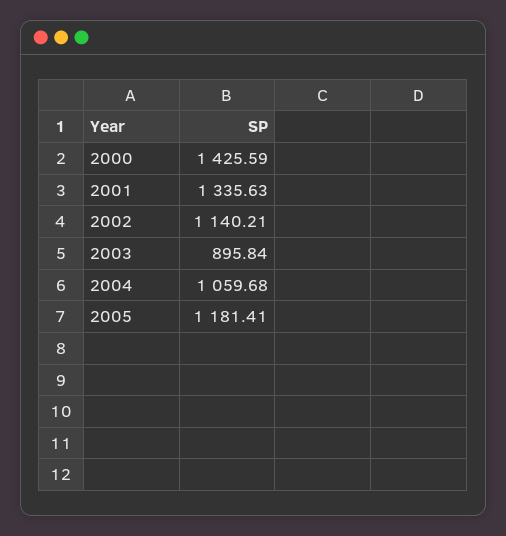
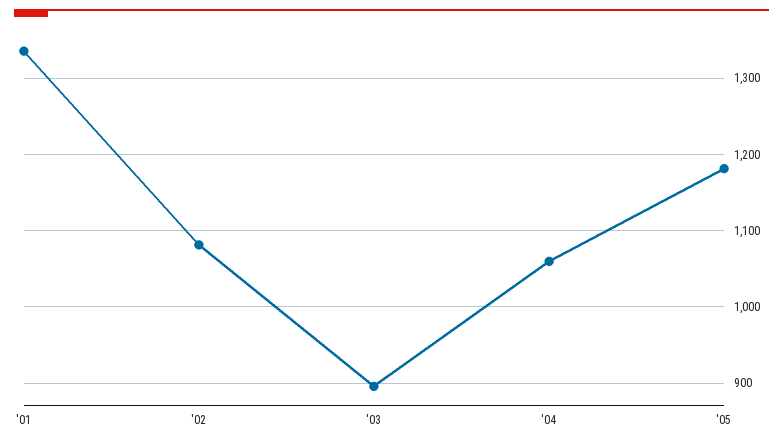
  {
-   "2000": 1425.59,
    "2001": 1335.63,
-   "2002": 1140.21,
+   "2002": 1080,
    "2003": 895.84,
    "2004": 1059.68,
    "2005": 1181.41
  }

